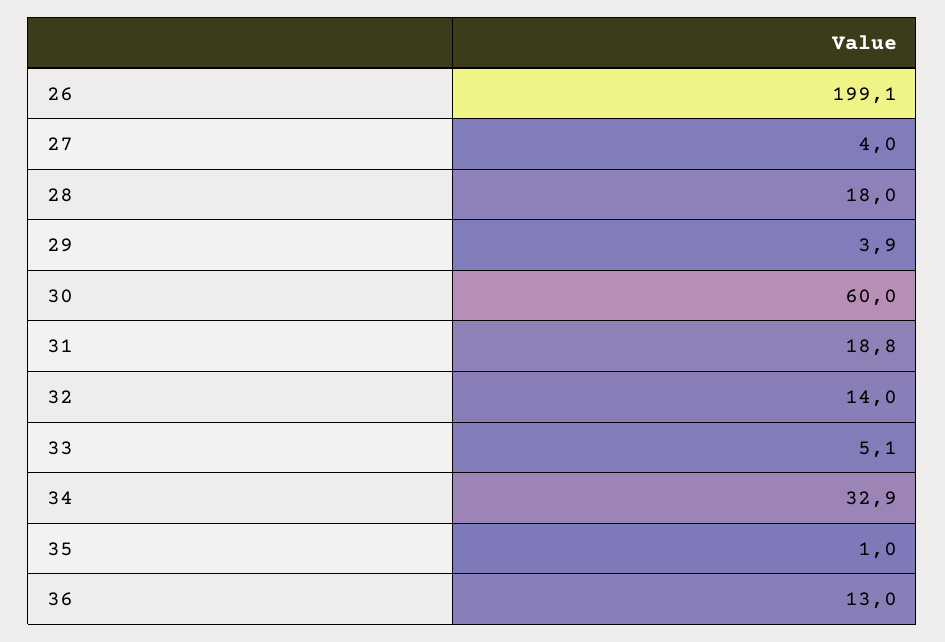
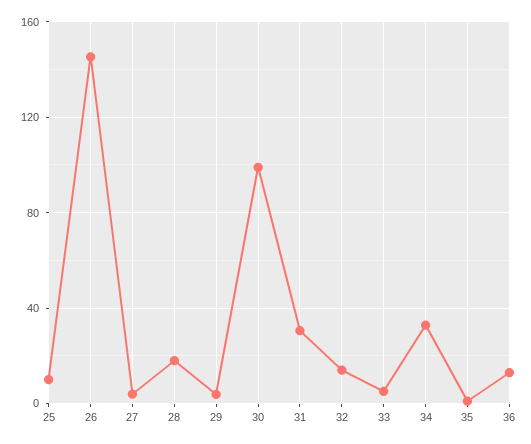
  {
-   "26": 199.1,
+   "26": 145,
    "27": 4,
    "28": 18,
    "29": 3.9,
-   "30": 60,
+   "30": 100,
-   "31": 18.8,
+   "31": 30,
    "32": 14,
    "33": 5.1,
    "34": 32.9,
    "35": 1,
-   "36": 13
+   "36": 13,
+   "25": 10
  }

